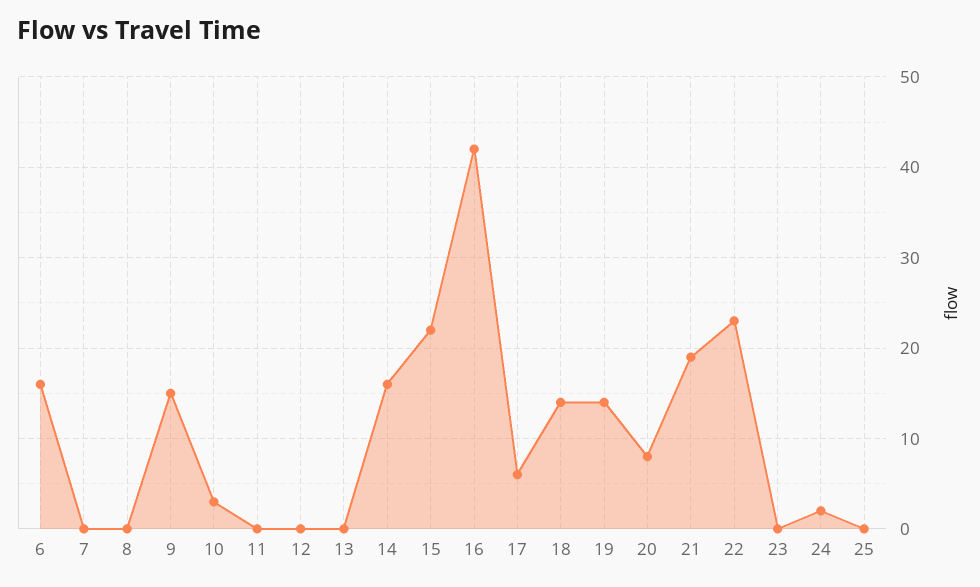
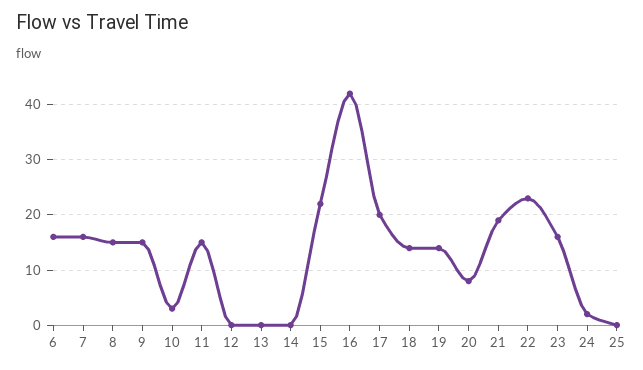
  {
    "6": 16,
-   "7": 0,
+   "7": 15,
-   "8": 0,
+   "8": 15,
    "9": 15,
    "10": 3,
-   "11": 0,
+   "11": 15,
    "12": 0,
    "13": 0,
-   "14": 16,
+   "14": 0,
    "15": 22,
    "16": 42,
-   "17": 6,
+   "17": 20,
    "18": 14,
    "19": 14,
    "20": 8,
    "21": 19,
    "22": 23,
-   "23": 0,
+   "23": 15,
    "24": 2,
    "25": 0
  }

